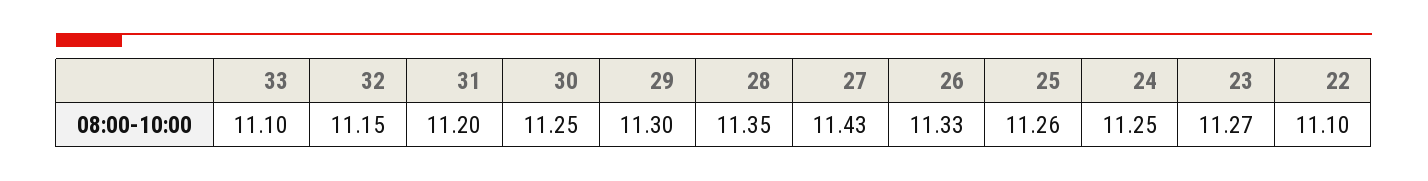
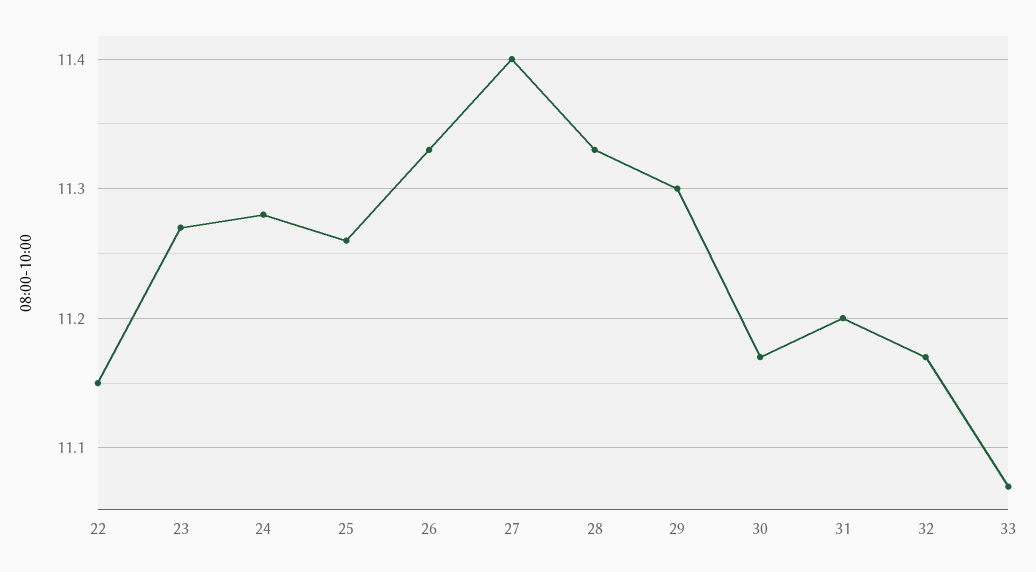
  {
-   "33": 11.1,
+   "33": 11.07,
-   "32": 11.15,
+   "32": 11.17,
    "31": 11.2,
-   "30": 11.25,
+   "30": 11.17,
    "29": 11.3,
-   "28": 11.35,
+   "28": 11.33,
-   "27": 11.43,
+   "27": 11.4,
    "26": 11.33,
    "25": 11.26,
-   "24": 11.25,
+   "24": 11.28,
    "23": 11.27,
-   "22": 11.1
+   "22": 11.15
  }

